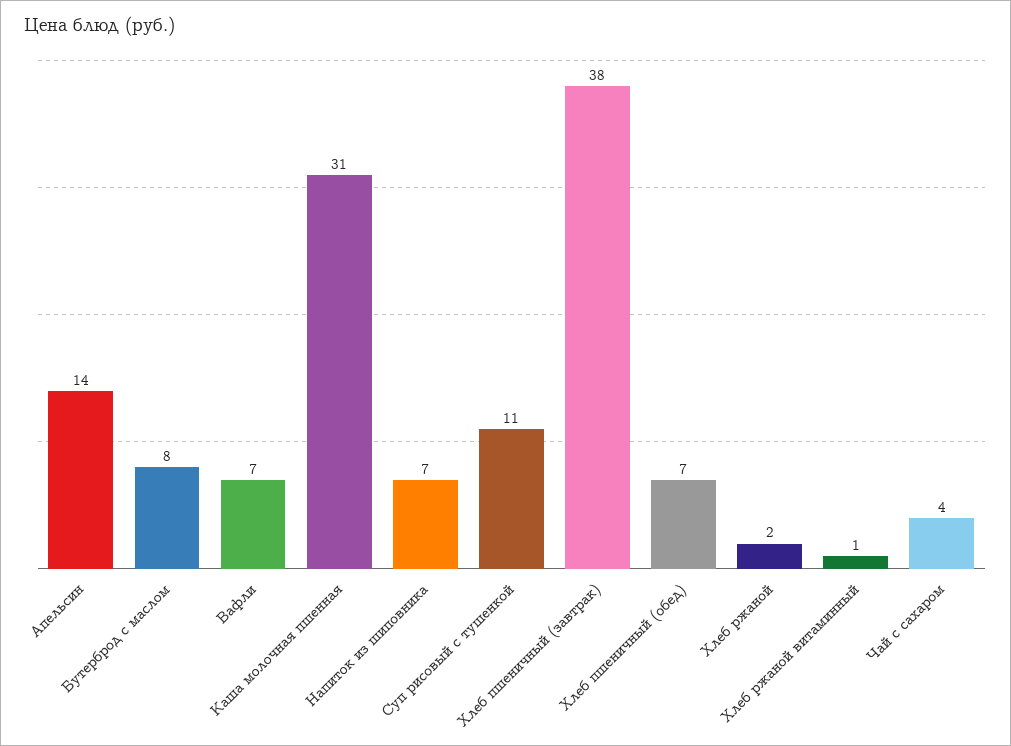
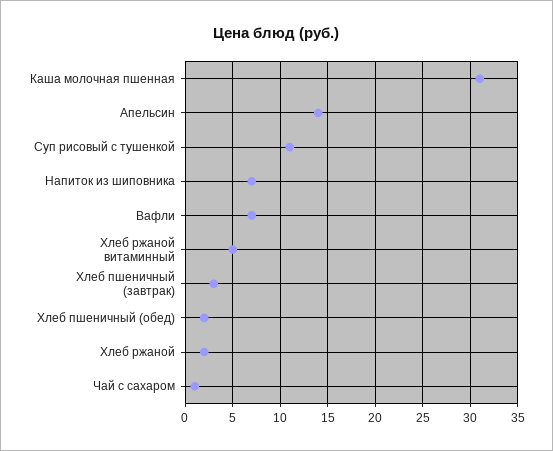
  {
    "Апельсин": 14,
-   "Бутерброд с маслом": 8,
    "Вафли": 7,
    "Каша молочная пшенная": 31,
    "Напиток из шиповника": 7,
    "Суп рисовый с тушенкой": 11,
-   "Хлеб пшеничный (завтрак)": 38,
+   "Хлеб пшеничный (завтрак)": 3,
-   "Хлеб пшеничный (обед)": 7,
+   "Хлеб пшеничный (обед)": 2,
    "Хлеб ржаной": 2,
-   "Хлеб ржаной витаминный": 1,
+   "Хлеб ржаной витаминный": 5,
-   "Чай с сахаром": 4
+   "Чай с сахаром": 1
  }

